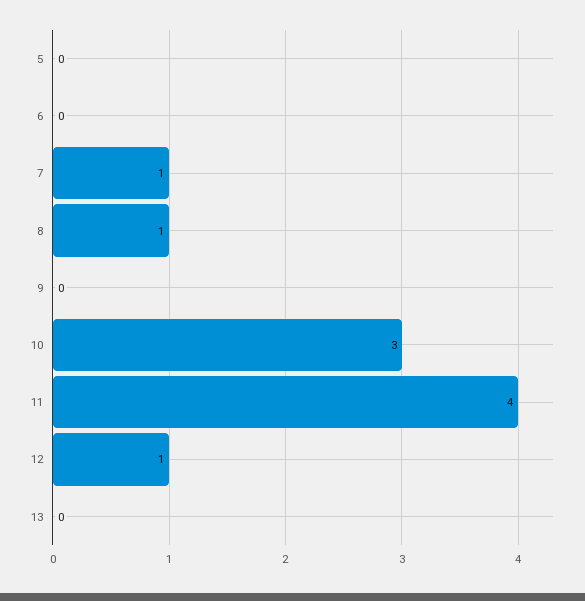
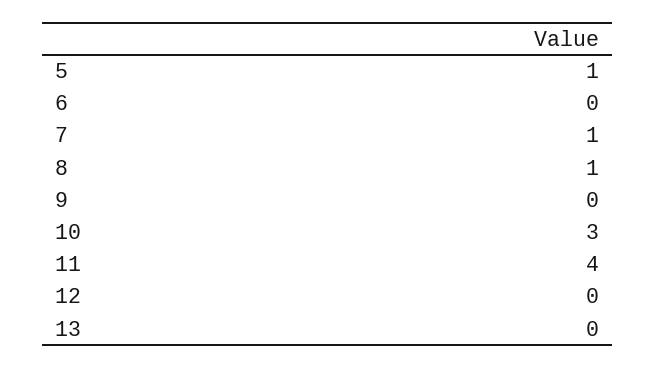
  {
-   "5": 0,
+   "5": 1,
    "6": 0,
    "7": 1,
    "8": 1,
    "9": 0,
    "10": 3,
    "11": 4,
-   "12": 1,
+   "12": 0,
    "13": 0
  }

